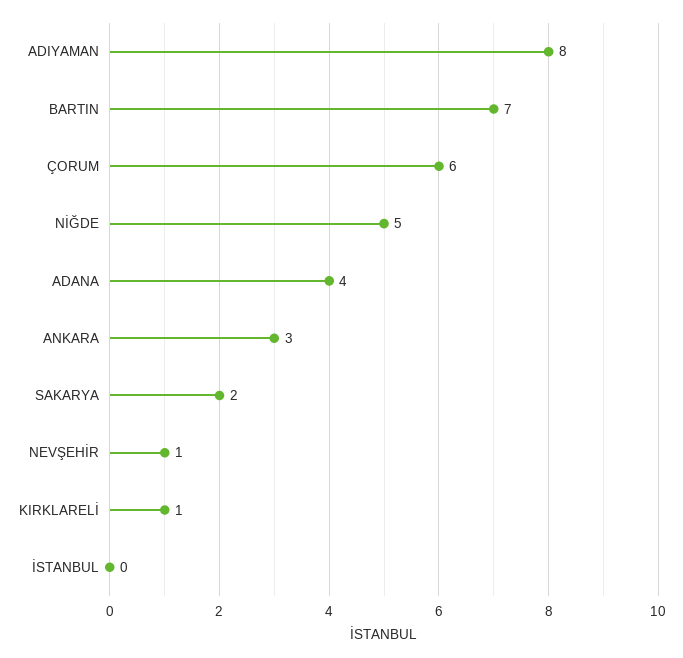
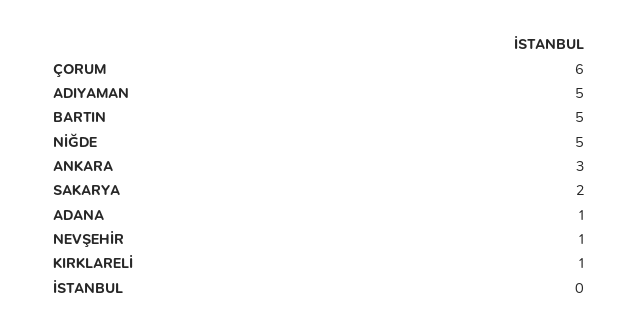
  {
-   "ADIYAMAN": 8,
+   "ADIYAMAN": 5,
-   "BARTIN": 7,
+   "BARTIN": 5,
    "ÇORUM": 6,
    "NİĞDE": 5,
-   "ADANA": 4,
+   "ADANA": 1,
    "ANKARA": 3,
    "SAKARYA": 2,
    "NEVŞEHİR": 1,
    "KIRKLARELİ": 1,
    "İSTANBUL": 0
  }

